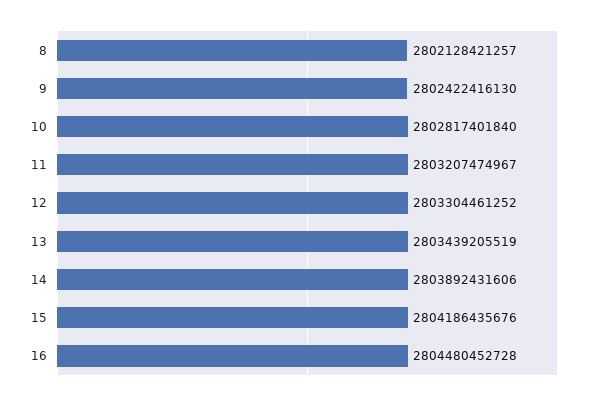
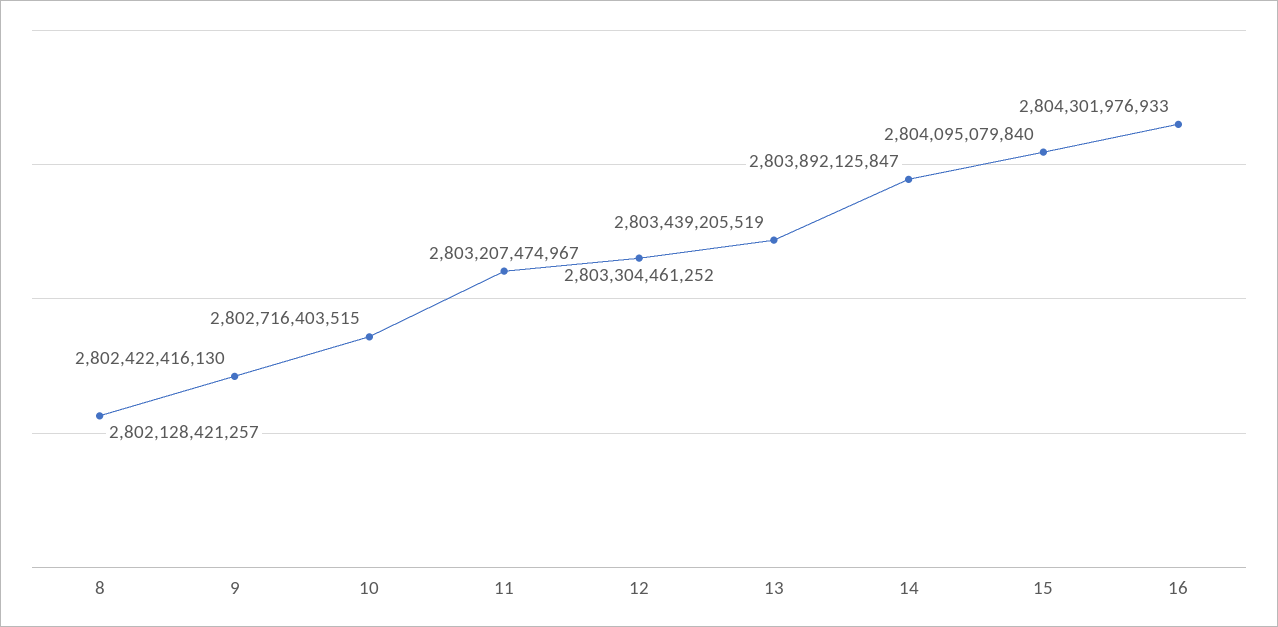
  {
    "8": 2802128421257,
    "9": 2802422416130,
-   "10": 2802817401840,
+   "10": 2802716403515,
    "11": 2803207474967,
    "12": 2803304461252,
    "13": 2803439205519,
-   "14": 2803892431606,
+   "14": 2803892125847,
-   "15": 2804186435676,
+   "15": 2804095079840,
-   "16": 2804480452728
+   "16": 2804301976933
  }

